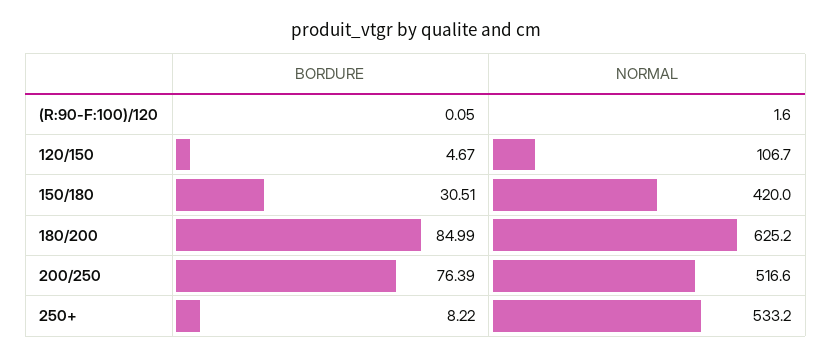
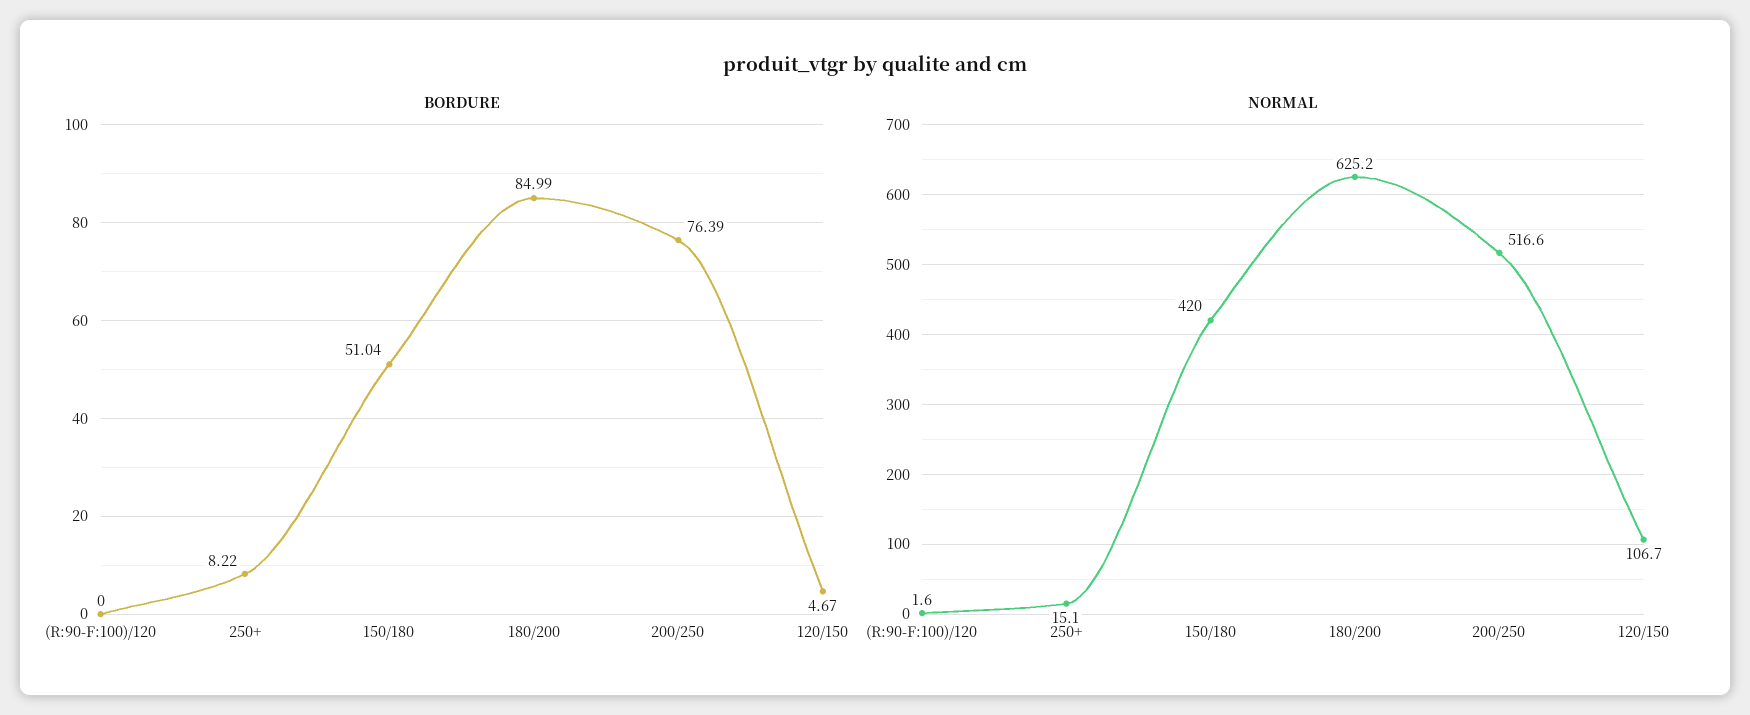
  {
    "BORDURE": {
-     "(R:90-F:100)/120": 0.05,
+     "(R:90-F:100)/120": 0,
      "120/150": 4.67,
-     "150/180": 30.51,
+     "150/180": 51.04,
      "180/200": 84.99,
      "200/250": 76.39,
      "250+": 8.22
    },
    "NORMAL": {
      "(R:90-F:100)/120": 1.6,
      "120/150": 106.7,
      "150/180": 420,
      "180/200": 625.2,
      "200/250": 516.6,
-     "250+": 533.2
+     "250+": 15.1
    }
  }

